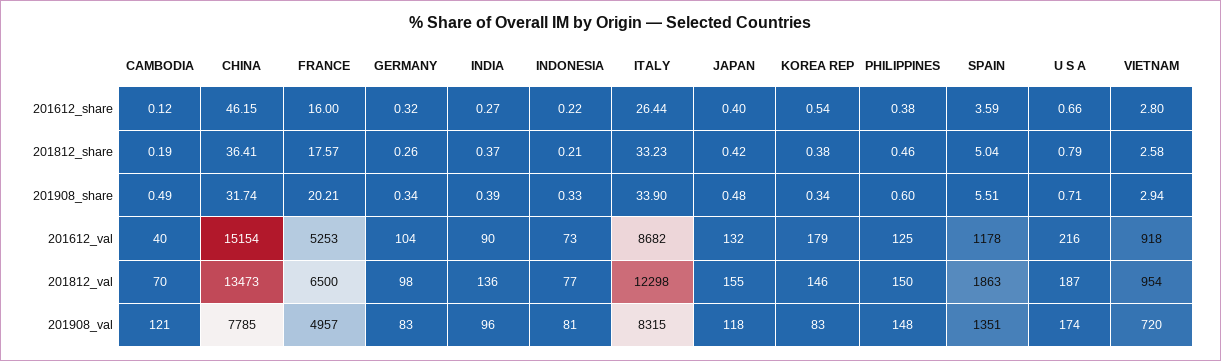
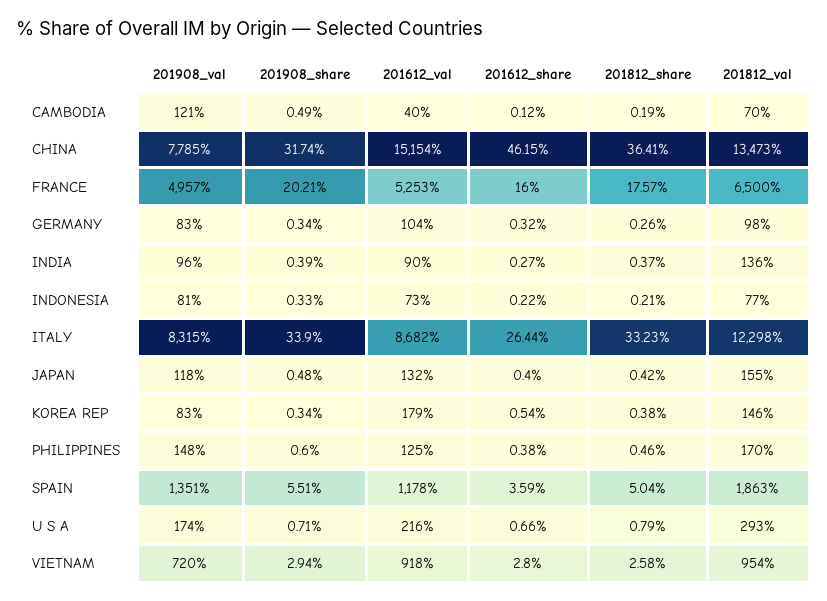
  {
    "CAMBODIA": {
      "201612_share": 0.12,
      "201812_share": 0.19,
      "201908_share": 0.49,
      "201612_val": 40,
      "201812_val": 70,
      "201908_val": 121
    },
    "CHINA": {
      "201612_share": 46.15,
      "201812_share": 36.41,
      "201908_share": 31.74,
      "201612_val": 15154,
      "201812_val": 13473,
      "201908_val": 7785
    },
    "FRANCE": {
      "201612_share": 16,
      "201812_share": 17.57,
      "201908_share": 20.21,
      "201612_val": 5253,
      "201812_val": 6500,
      "201908_val": 4957
    },
    "GERMANY": {
      "201612_share": 0.32,
      "201812_share": 0.26,
      "201908_share": 0.34,
      "201612_val": 104,
      "201812_val": 98,
      "201908_val": 83
    },
    "INDIA": {
      "201612_share": 0.27,
      "201812_share": 0.37,
      "201908_share": 0.39,
      "201612_val": 90,
      "201812_val": 136,
      "201908_val": 96
    },
    "INDONESIA": {
      "201612_share": 0.22,
      "201812_share": 0.21,
      "201908_share": 0.33,
      "201612_val": 73,
      "201812_val": 77,
      "201908_val": 81
    },
    "ITALY": {
      "201612_share": 26.44,
      "201812_share": 33.23,
      "201908_share": 33.9,
      "201612_val": 8682,
      "201812_val": 12298,
      "201908_val": 8315
    },
    "JAPAN": {
      "201612_share": 0.4,
      "201812_share": 0.42,
      "201908_share": 0.48,
      "201612_val": 132,
      "201812_val": 155,
      "201908_val": 118
    },
    "KOREA REP": {
      "201612_share": 0.54,
      "201812_share": 0.38,
      "201908_share": 0.34,
      "201612_val": 179,
      "201812_val": 146,
      "201908_val": 83
    },
    "PHILIPPINES": {
      "201612_share": 0.38,
      "201812_share": 0.46,
      "201908_share": 0.6,
      "201612_val": 125,
-     "201812_val": 150,
+     "201812_val": 170,
      "201908_val": 148
    },
    "SPAIN": {
      "201612_share": 3.59,
      "201812_share": 5.04,
      "201908_share": 5.51,
      "201612_val": 1178,
      "201812_val": 1863,
      "201908_val": 1351
    },
    "U S A": {
      "201612_share": 0.66,
      "201812_share": 0.79,
      "201908_share": 0.71,
      "201612_val": 216,
-     "201812_val": 187,
+     "201812_val": 293,
      "201908_val": 174
    },
    "VIETNAM": {
      "201612_share": 2.8,
      "201812_share": 2.58,
      "201908_share": 2.94,
      "201612_val": 918,
      "201812_val": 954,
      "201908_val": 720
    }
  }

